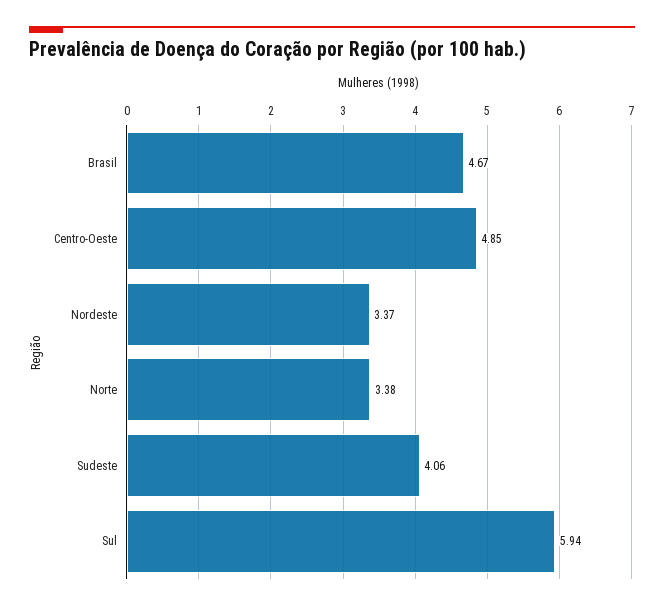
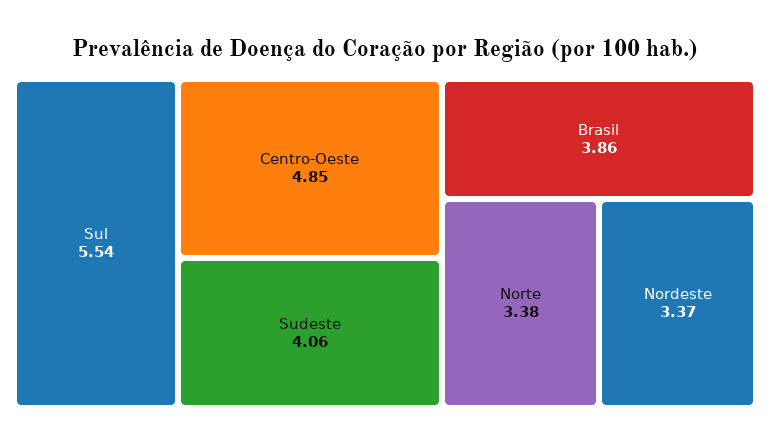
  {
-   "Brasil": 4.67,
+   "Brasil": 3.86,
    "Centro-Oeste": 4.85,
    "Nordeste": 3.37,
    "Norte": 3.38,
    "Sudeste": 4.06,
-   "Sul": 5.94
+   "Sul": 5.54
  }

